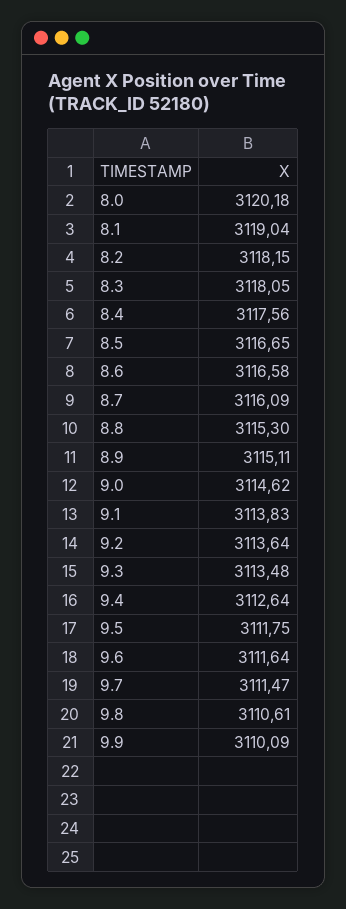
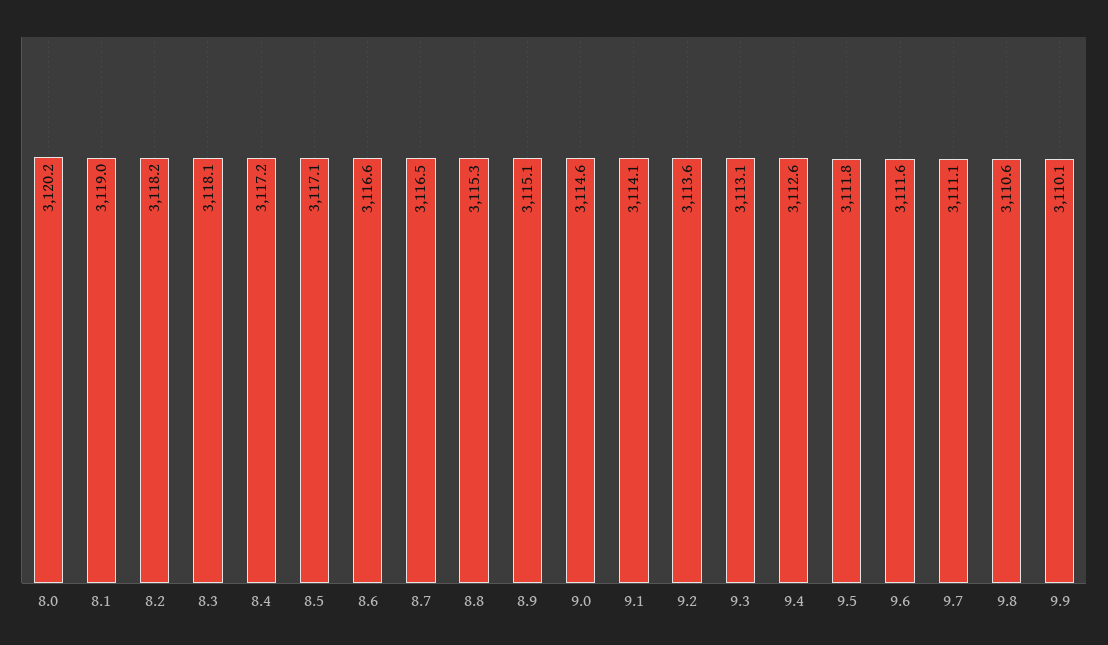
  {
    "8.0": 3120.18,
    "8.1": 3119.04,
    "8.2": 3118.15,
    "8.3": 3118.05,
-   "8.4": 3117.56,
+   "8.4": 3117.2,
-   "8.5": 3116.65,
+   "8.5": 3117.1,
    "8.6": 3116.58,
-   "8.7": 3116.09,
+   "8.7": 3116.5,
    "8.8": 3115.3,
    "8.9": 3115.11,
    "9.0": 3114.62,
-   "9.1": 3113.83,
+   "9.1": 3114.1,
    "9.2": 3113.64,
-   "9.3": 3113.48,
+   "9.3": 3113.1,
    "9.4": 3112.64,
    "9.5": 3111.75,
    "9.6": 3111.64,
-   "9.7": 3111.47,
+   "9.7": 3111.1,
    "9.8": 3110.61,
    "9.9": 3110.09
  }

